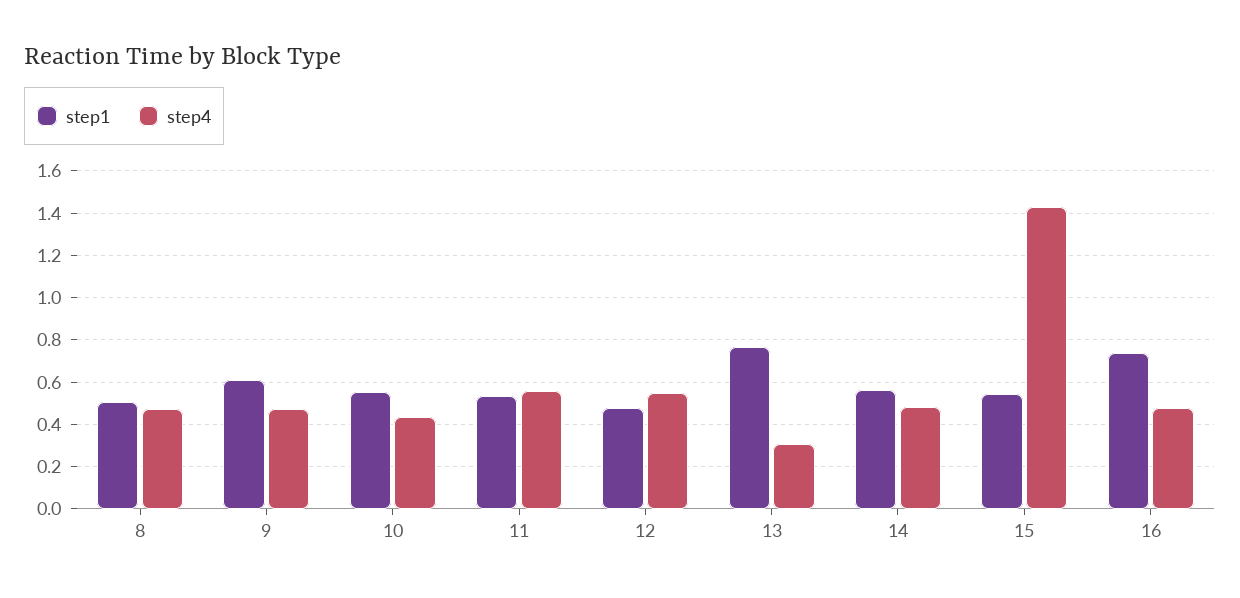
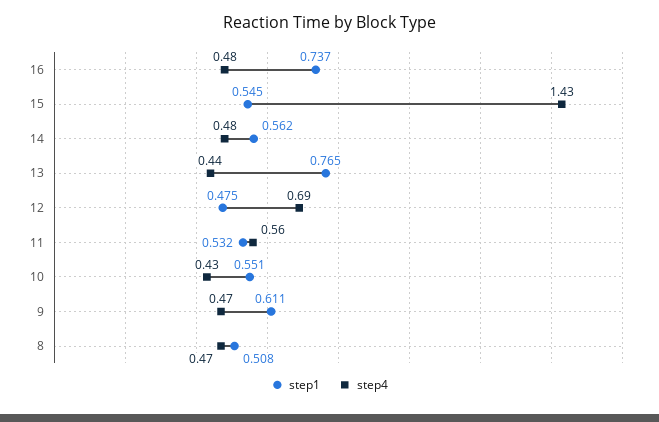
  {
    "step1": {
      "8": 0.508,
      "9": 0.611,
      "10": 0.551,
      "11": 0.532,
      "12": 0.475,
      "13": 0.765,
      "14": 0.562,
      "15": 0.545,
      "16": 0.737
    },
    "step4": {
      "8": 0.47,
      "9": 0.47,
      "10": 0.43,
      "11": 0.56,
-     "12": 0.55,
+     "12": 0.69,
-     "13": 0.3,
+     "13": 0.44,
      "14": 0.48,
      "15": 1.43,
      "16": 0.48
    }
  }

